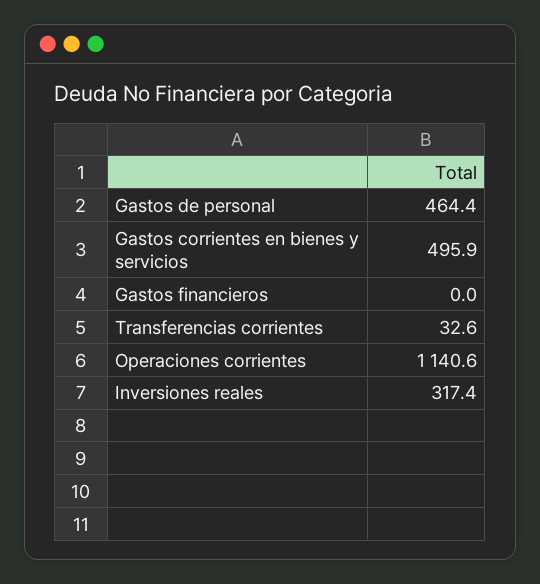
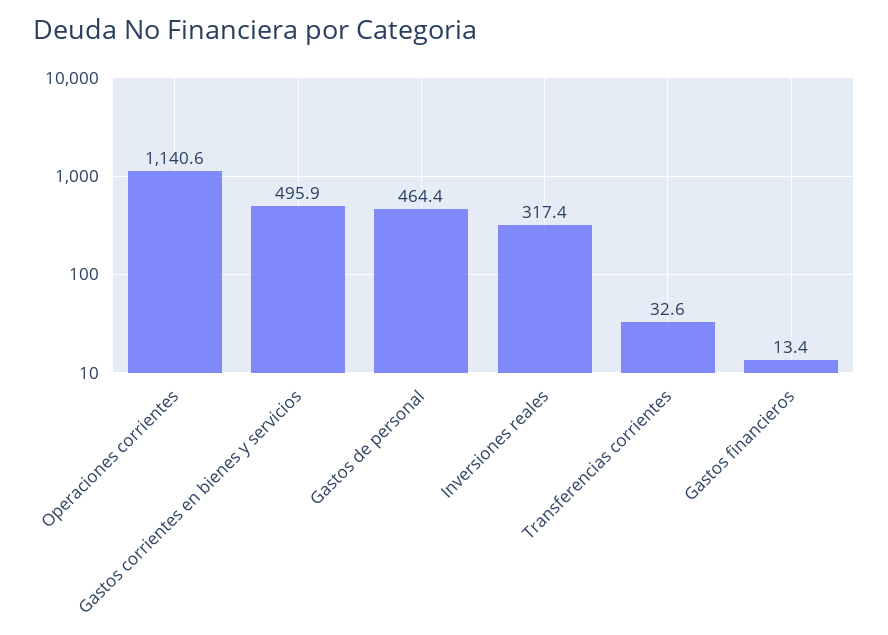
  {
    "Gastos de personal": 464.4,
    "Gastos corrientes en bienes y servicios": 495.9,
-   "Gastos financieros": 0,
+   "Gastos financieros": 13.4,
    "Transferencias corrientes": 32.6,
    "Operaciones corrientes": 1140.6,
    "Inversiones reales": 317.4
  }

